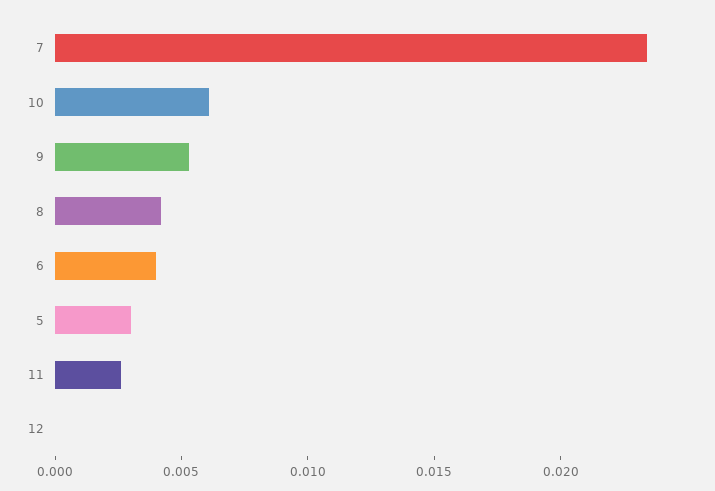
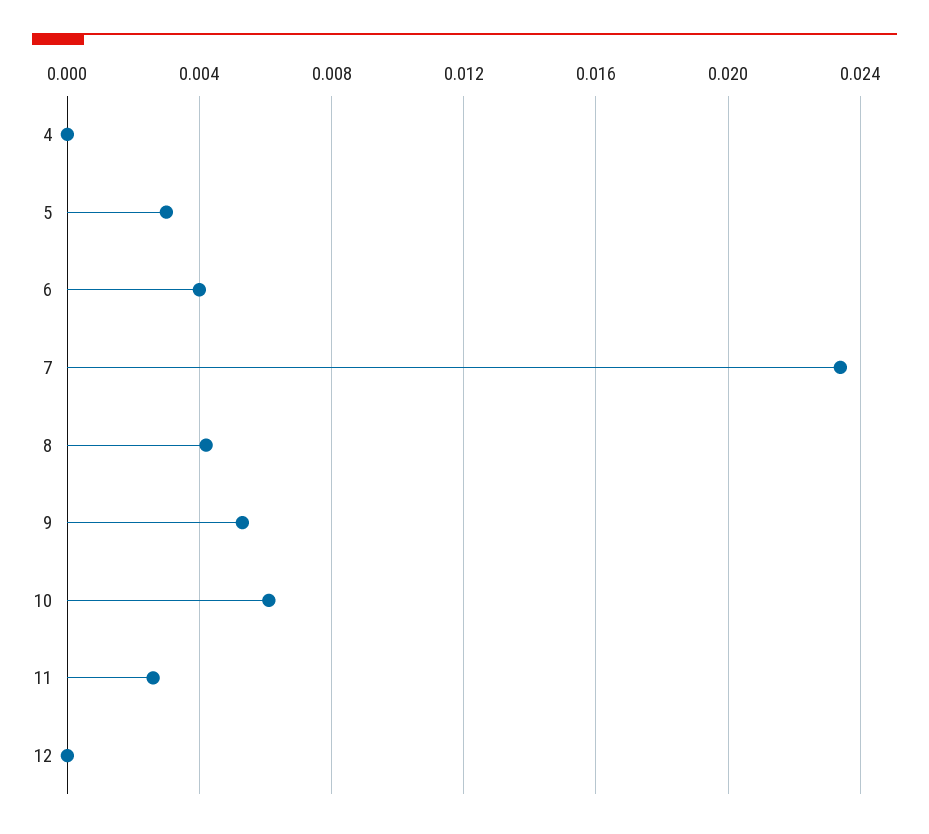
  {
    "7": 0.0235,
    "10": 0.006,
    "9": 0.0055,
    "8": 0.004,
    "6": 0.004,
    "5": 0.003,
    "11": 0.0025,
-   "12": 0
+   "12": 0,
+   "4": 0
  }

